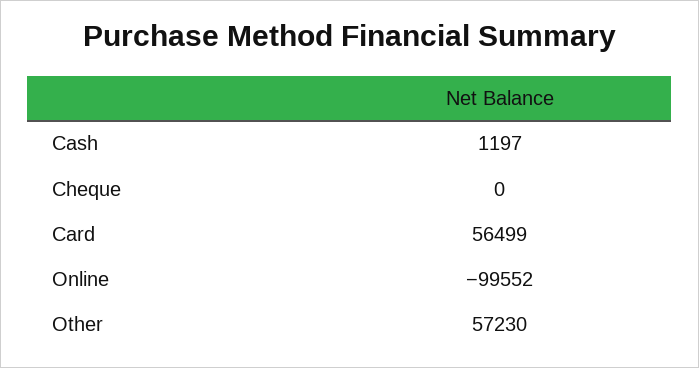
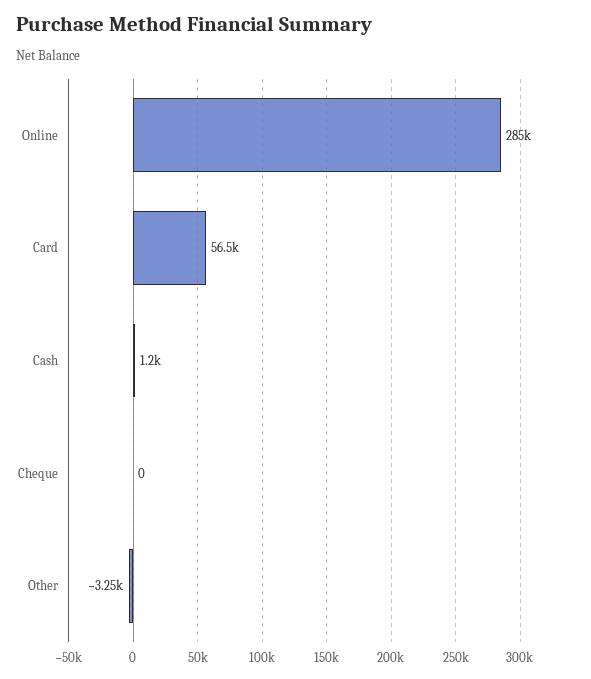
  {
    "Cash": 1197,
    "Cheque": 0,
    "Card": 56499,
-   "Online": -99552,
+   "Online": 285000,
-   "Other": 57230
+   "Other": -3250
  }

